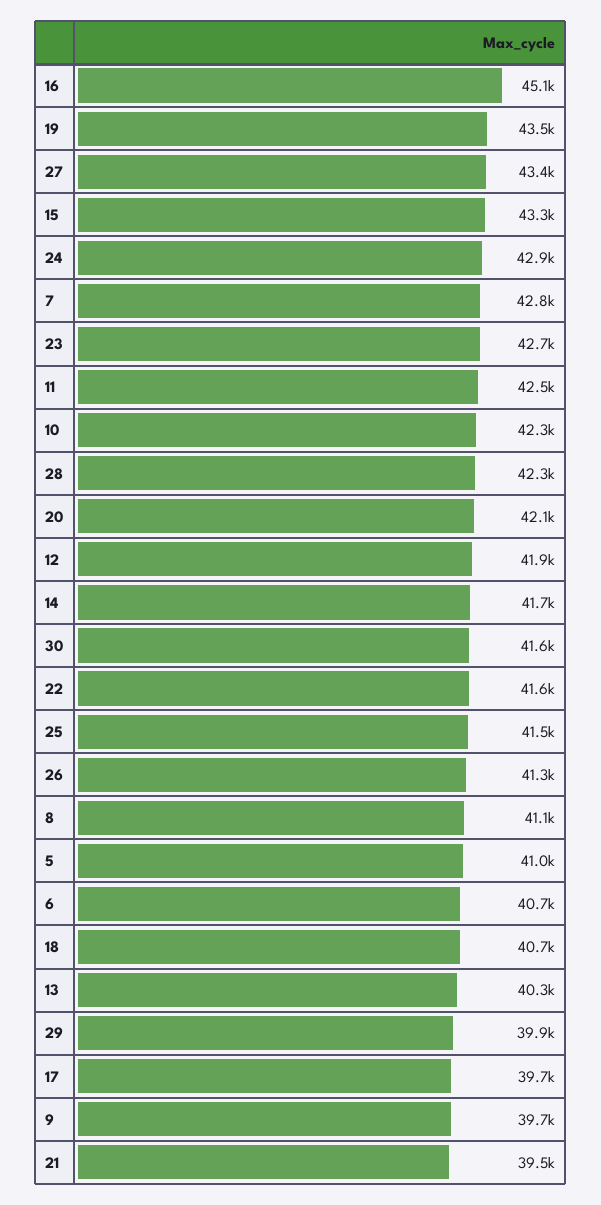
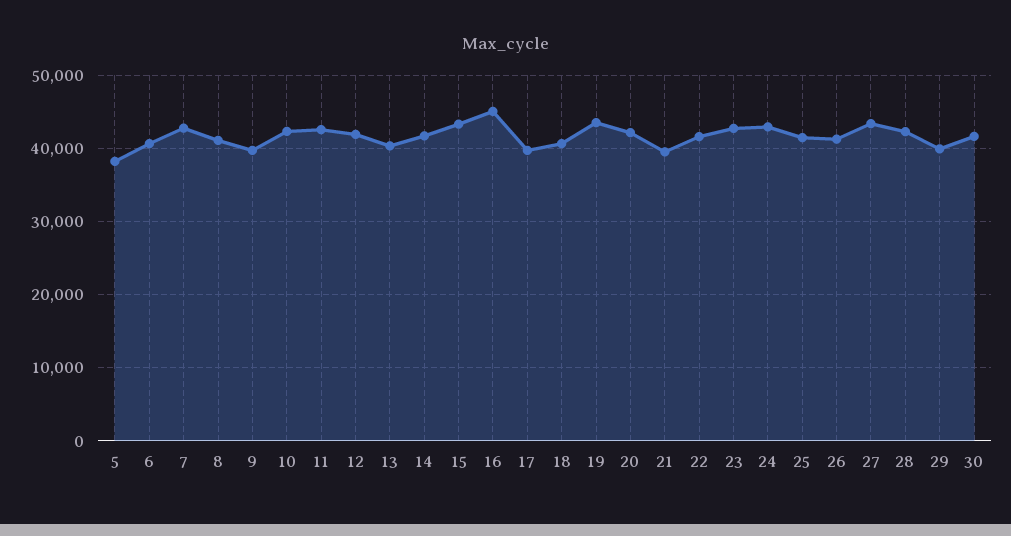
  {
    "16": 45100,
    "19": 43500,
    "27": 43400,
    "15": 43300,
    "24": 42900,
    "7": 42800,
    "23": 42700,
    "11": 42500,
    "10": 42300,
    "28": 42300,
    "20": 42100,
    "12": 41900,
    "14": 41700,
    "30": 41600,
    "22": 41600,
    "25": 41500,
    "26": 41300,
    "8": 41100,
-   "5": 41000,
+   "5": 38000,
    "6": 40700,
    "18": 40700,
    "13": 40300,
    "29": 39900,
    "17": 39700,
    "9": 39700,
    "21": 39500
  }

